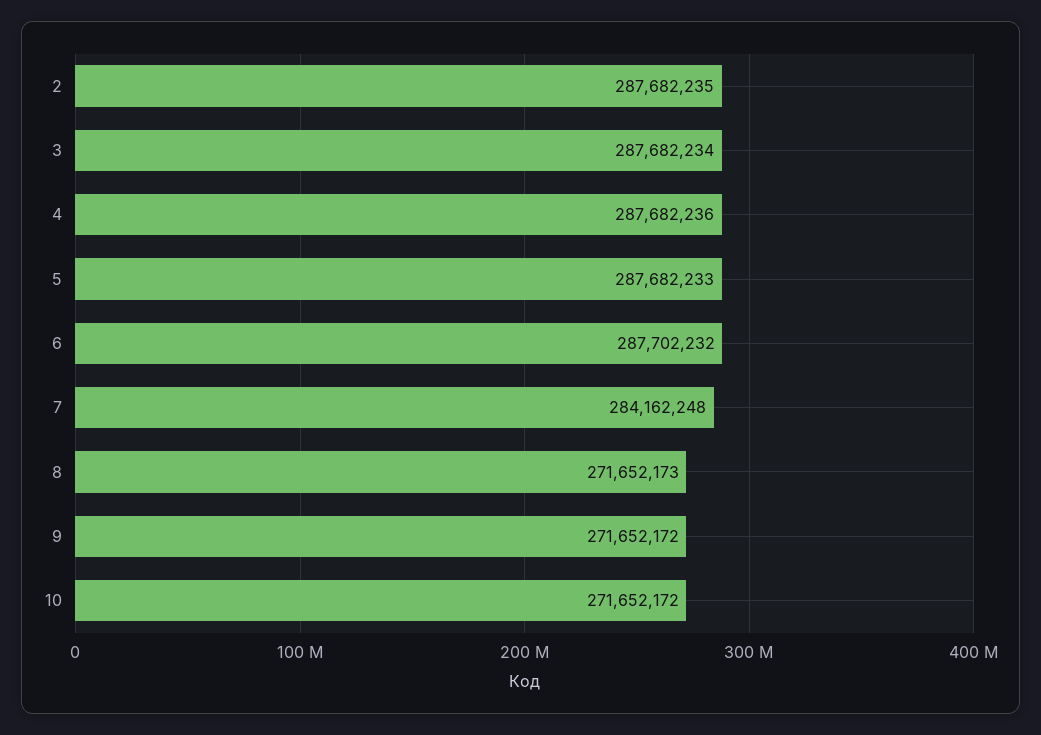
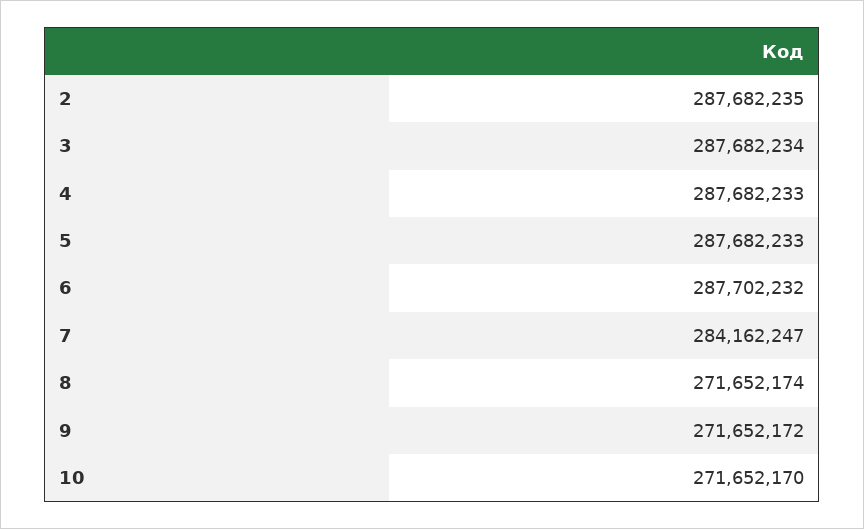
  {
    "2": 287682235,
    "3": 287682234,
-   "4": 287682236,
+   "4": 287682233,
    "5": 287682233,
    "6": 287702232,
-   "7": 284162248,
+   "7": 284162247,
-   "8": 271652173,
+   "8": 271652174,
    "9": 271652172,
-   "10": 271652172
+   "10": 271652170
  }

